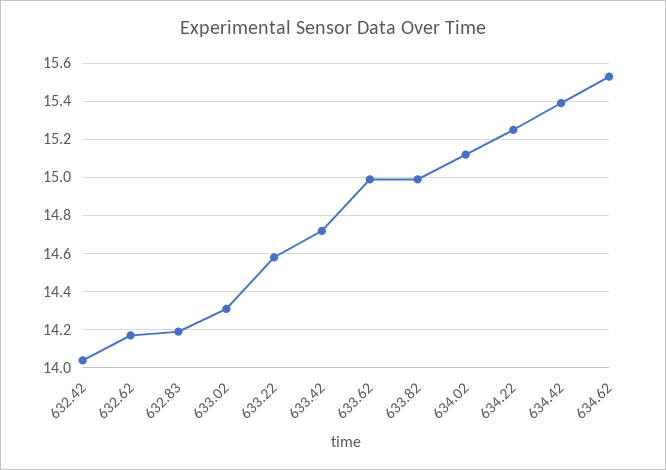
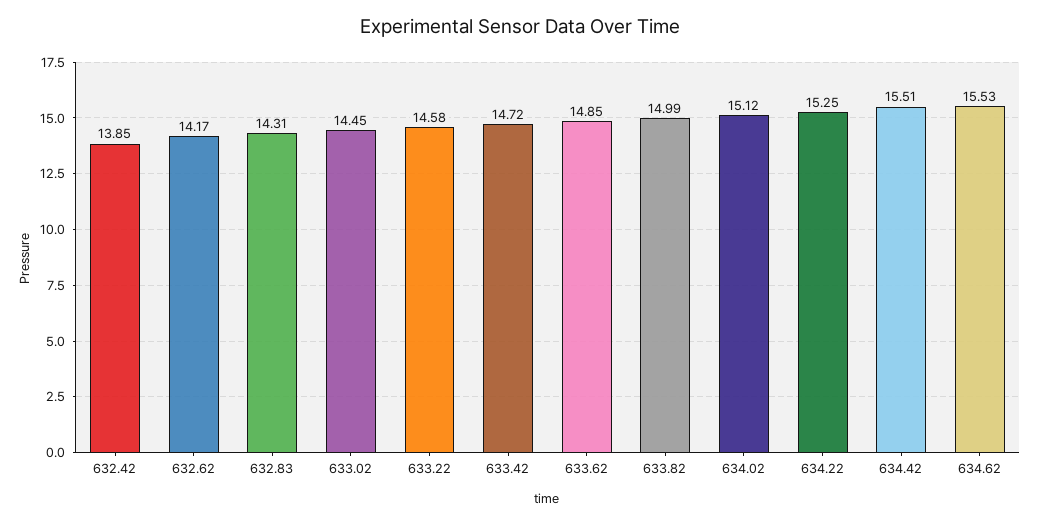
  {
-   "632.42": 14.05,
+   "632.42": 13.85,
    "632.62": 14.17,
-   "632.83": 14.2,
+   "632.83": 14.31,
-   "633.02": 14.3,
+   "633.02": 14.45,
    "633.22": 14.58,
    "633.42": 14.72,
-   "633.62": 15,
+   "633.62": 14.85,
    "633.82": 14.99,
    "634.02": 15.12,
    "634.22": 15.25,
-   "634.42": 15.4,
+   "634.42": 15.51,
    "634.62": 15.53
  }

